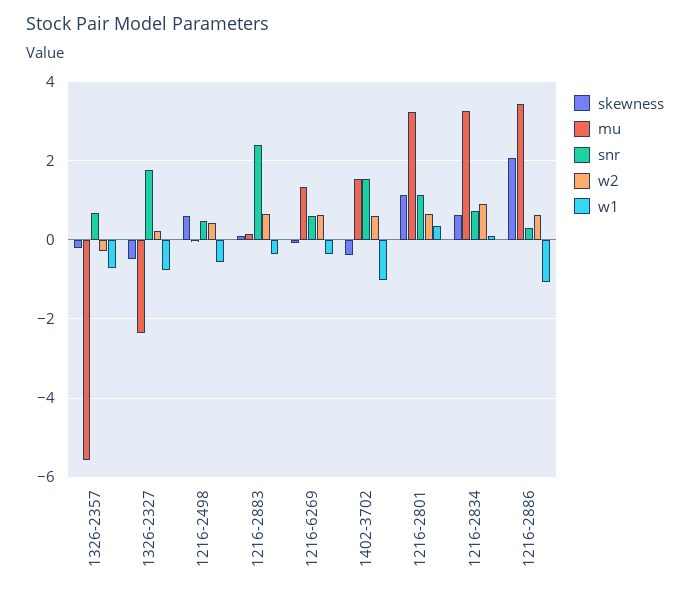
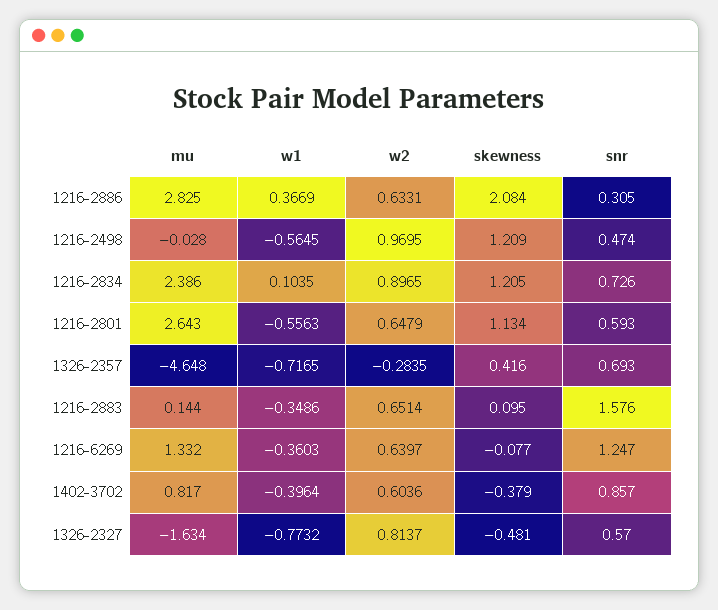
  {
    "skewness": {
-     "1326-2357": -0.2,
+     "1326-2357": 0.416,
      "1326-2327": -0.481,
-     "1216-2498": 0.6,
+     "1216-2498": 1.209,
      "1216-2883": 0.095,
      "1216-6269": -0.077,
      "1402-3702": -0.379,
      "1216-2801": 1.134,
-     "1216-2834": 0.6,
+     "1216-2834": 1.205,
      "1216-2886": 2.084
    },
    "mu": {
-     "1326-2357": -5.6,
+     "1326-2357": -4.648,
-     "1326-2327": -2.4,
+     "1326-2327": -1.634,
      "1216-2498": -0.028,
      "1216-2883": 0.144,
      "1216-6269": 1.332,
-     "1402-3702": 1.6,
+     "1402-3702": 0.817,
-     "1216-2801": 3.2,
+     "1216-2801": 2.643,
-     "1216-2834": 3.2,
+     "1216-2834": 2.386,
-     "1216-2886": 3.4
+     "1216-2886": 2.825
    },
    "snr": {
      "1326-2357": 0.693,
-     "1326-2327": 1.8,
+     "1326-2327": 0.57,
      "1216-2498": 0.474,
-     "1216-2883": 2.4,
+     "1216-2883": 1.576,
-     "1216-6269": 0.6,
+     "1216-6269": 1.247,
-     "1402-3702": 1.6,
+     "1402-3702": 0.857,
-     "1216-2801": 1.2,
+     "1216-2801": 0.593,
      "1216-2834": 0.726,
      "1216-2886": 0.305
    },
    "w2": {
      "1326-2357": -0.2835,
-     "1326-2327": 0.2,
+     "1326-2327": 0.8137,
-     "1216-2498": 0.4,
+     "1216-2498": 0.9695,
      "1216-2883": 0.6514,
      "1216-6269": 0.6397,
      "1402-3702": 0.6036,
      "1216-2801": 0.6479,
      "1216-2834": 0.8965,
      "1216-2886": 0.6331
    },
    "w1": {
      "1326-2357": -0.7165,
      "1326-2327": -0.7732,
      "1216-2498": -0.5645,
      "1216-2883": -0.3486,
      "1216-6269": -0.3603,
-     "1402-3702": -1,
+     "1402-3702": -0.3964,
-     "1216-2801": 0.4,
+     "1216-2801": -0.5563,
      "1216-2834": 0.1035,
-     "1216-2886": -1
+     "1216-2886": 0.3669
    }
  }

